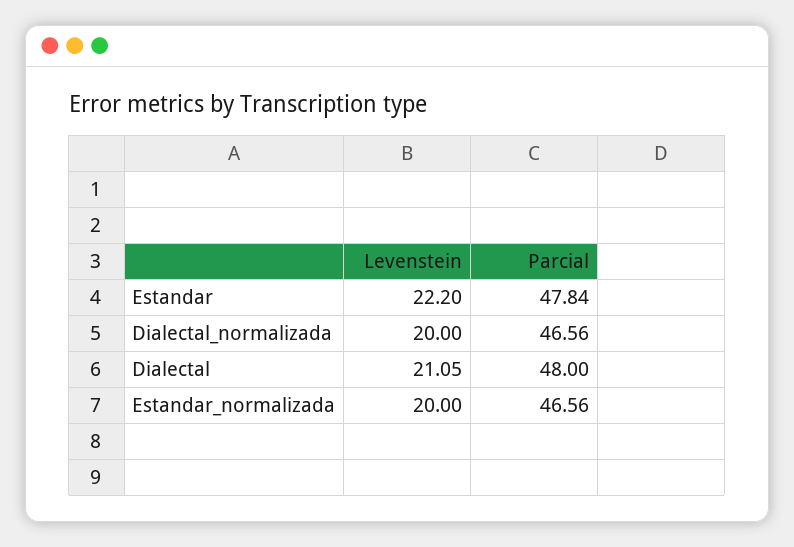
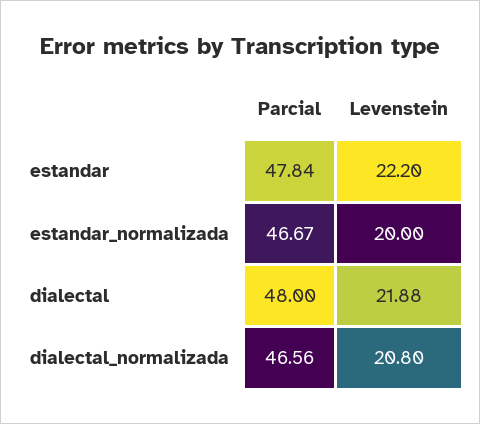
  {
    "Levenstein": {
      "Estandar": 22.2,
-     "Dialectal_normalizada": 20,
+     "Dialectal_normalizada": 20.8,
-     "Dialectal": 21.05,
+     "Dialectal": 21.88,
      "Estandar_normalizada": 20
    },
    "Parcial": {
      "Estandar": 47.84,
      "Dialectal_normalizada": 46.56,
      "Dialectal": 48,
-     "Estandar_normalizada": 46.56
+     "Estandar_normalizada": 46.67
    }
  }

